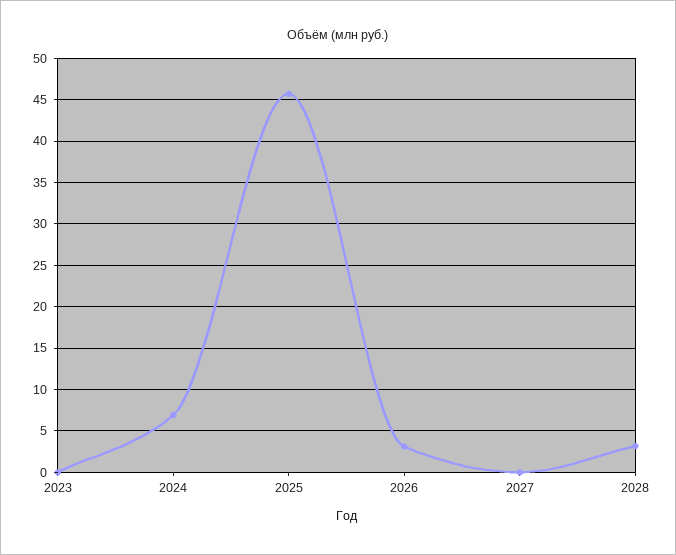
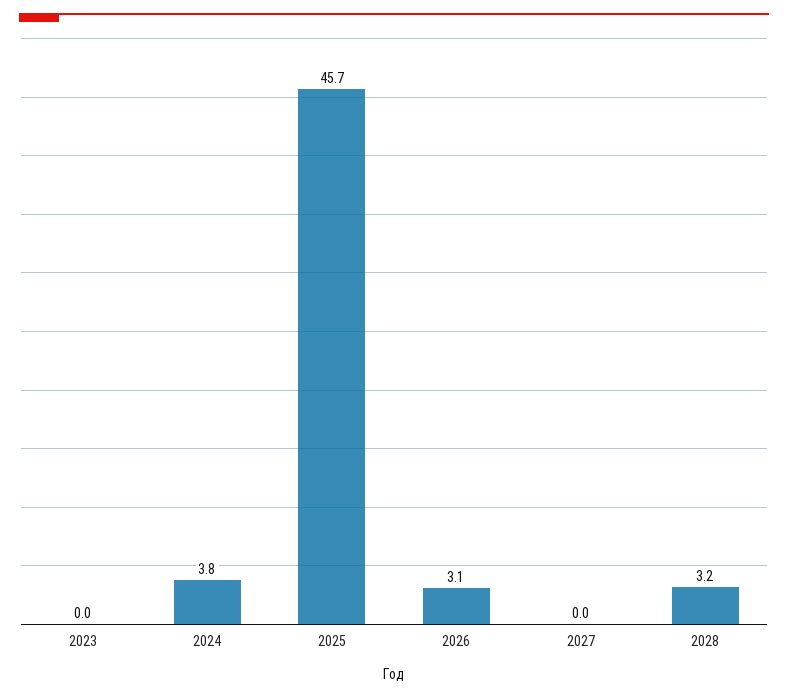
  {
    "2023": 0,
-   "2024": 7,
+   "2024": 3.8,
    "2025": 45.7,
    "2026": 3.1,
    "2027": 0,
    "2028": 3.2
  }

